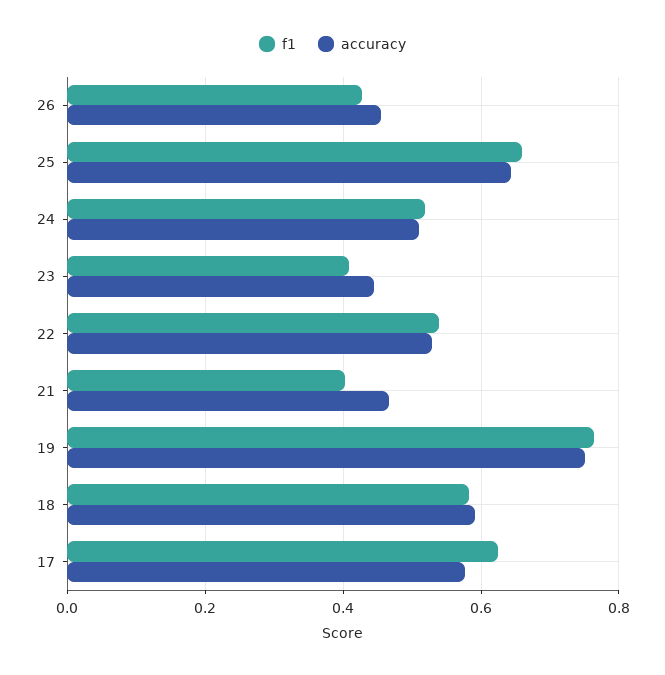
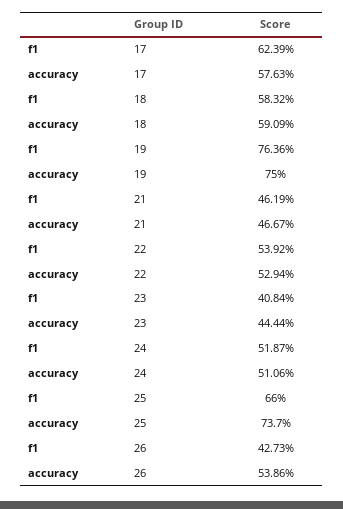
  {
    "f1": {
      "26": 0.4273,
      "25": 0.66,
      "24": 0.5187,
      "23": 0.4084,
      "22": 0.5392,
-     "21": 0.4,
+     "21": 0.4619,
      "19": 0.7636,
      "18": 0.5832,
      "17": 0.6239
    },
    "accuracy": {
-     "26": 0.46,
+     "26": 0.5386,
-     "25": 0.64,
+     "25": 0.737,
      "24": 0.5106,
      "23": 0.4444,
      "22": 0.5294,
      "21": 0.4667,
      "19": 0.75,
      "18": 0.5909,
      "17": 0.5763
    }
  }

